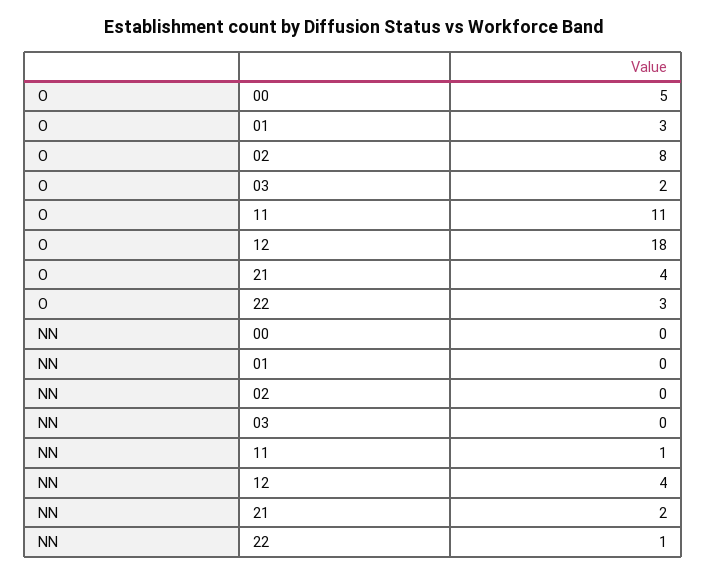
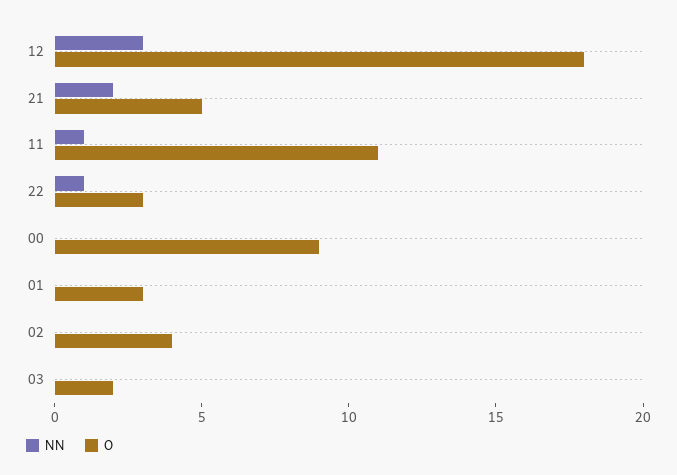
  {
    "O": {
-     "00": 5,
+     "00": 9,
      "01": 3,
-     "02": 8,
+     "02": 4,
      "03": 2,
      "11": 11,
      "12": 18,
-     "21": 4,
+     "21": 5,
      "22": 3
    },
    "NN": {
      "00": 0,
      "01": 0,
      "02": 0,
      "03": 0,
      "11": 1,
-     "12": 4,
+     "12": 3,
      "21": 2,
      "22": 1
    }
  }

